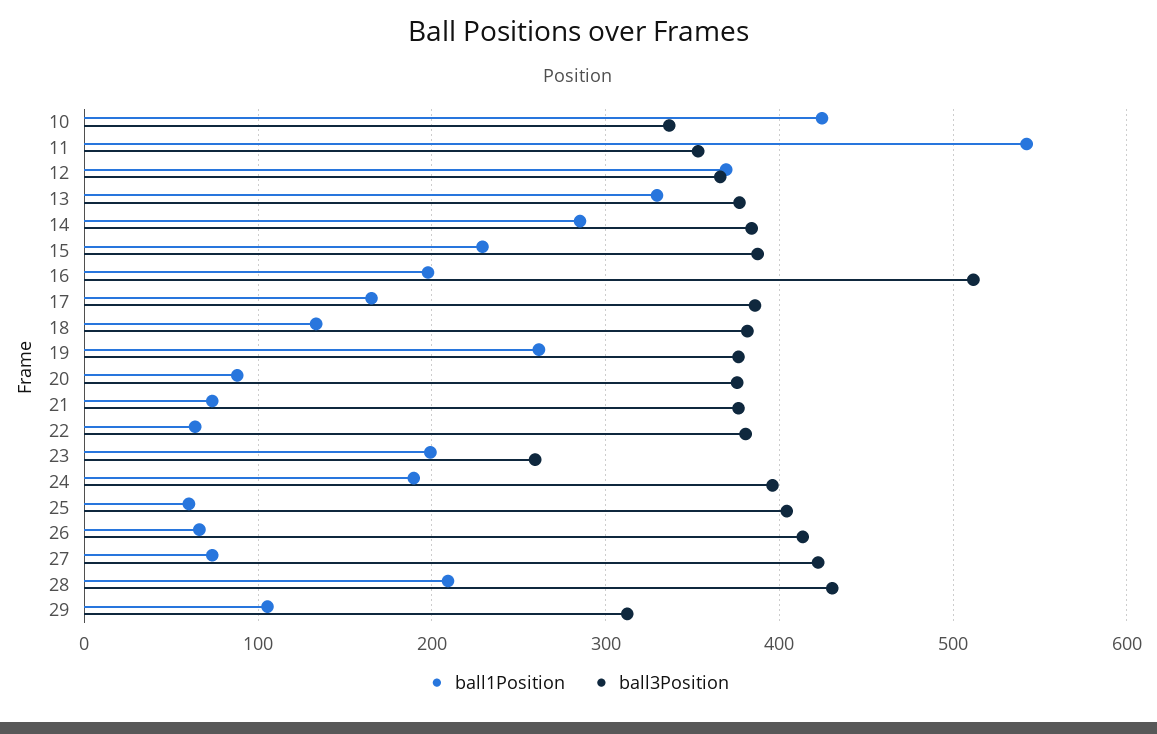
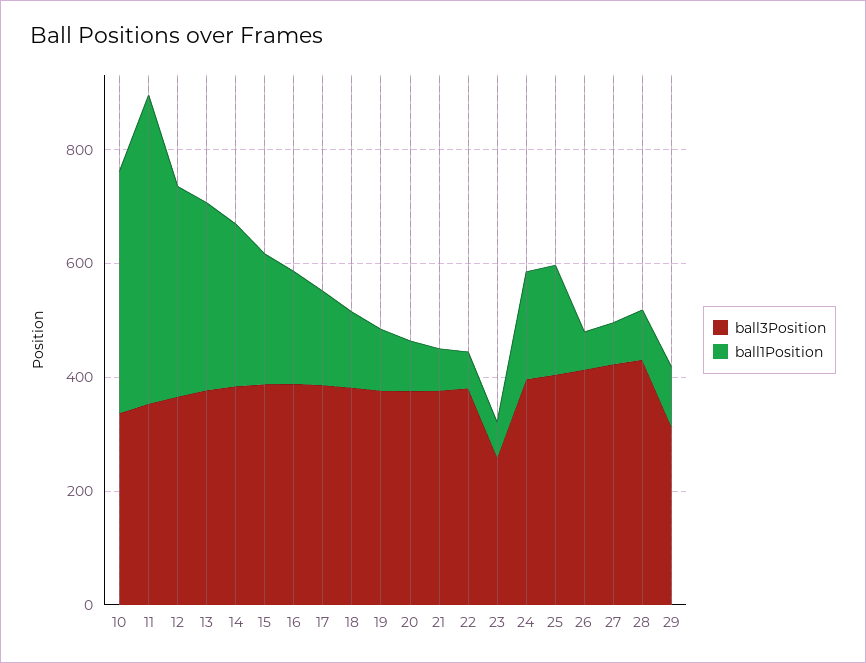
  {
    "ball1Position": {
      "10": 420,
      "11": 540,
      "12": 370,
      "13": 330,
      "14": 290,
      "15": 230,
      "16": 200,
      "17": 170,
      "18": 130,
-     "19": 260,
+     "19": 100,
      "20": 90,
      "21": 70,
      "22": 60,
-     "23": 200,
+     "23": 50,
      "24": 190,
-     "25": 60,
+     "25": 200,
      "26": 70,
      "27": 70,
-     "28": 210,
+     "28": 100,
      "29": 110
    },
    "ball3Position": {
      "10": 340,
      "11": 350,
      "12": 370,
      "13": 380,
      "14": 380,
      "15": 390,
-     "16": 510,
+     "16": 400,
      "17": 390,
      "18": 380,
      "19": 380,
      "20": 380,
      "21": 380,
      "22": 380,
      "23": 260,
      "24": 400,
      "25": 400,
      "26": 410,
      "27": 420,
      "28": 430,
      "29": 310
    }
  }

